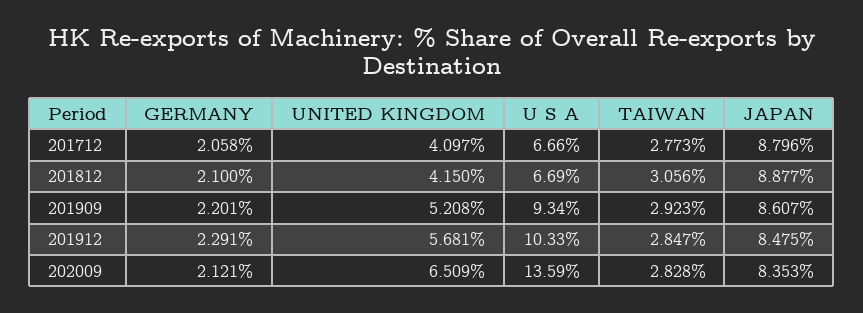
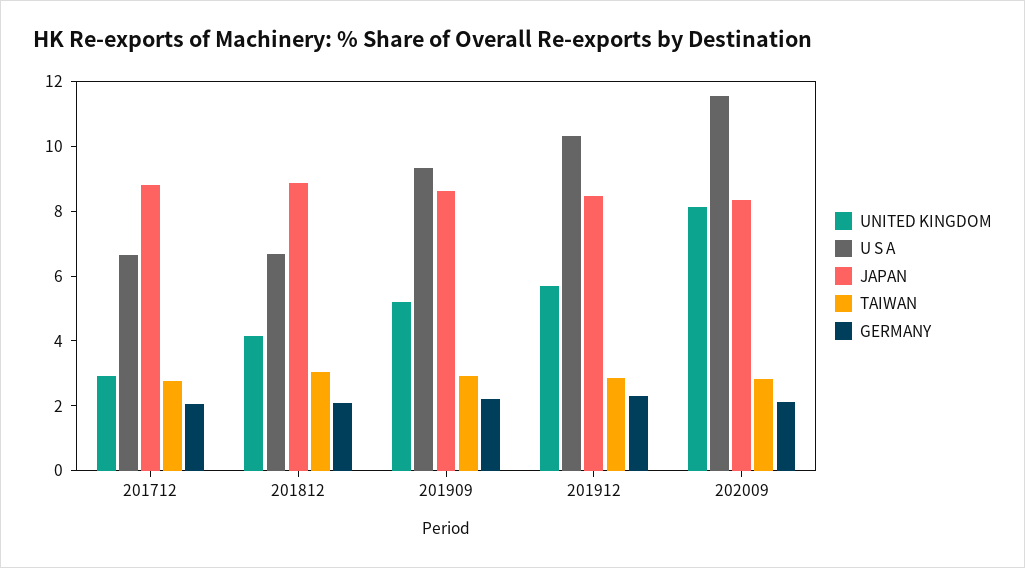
  {
    "GERMANY": {
      "201712": 2.058,
      "201812": 2.1,
      "201909": 2.201,
      "201912": 2.291,
      "202009": 2.121
    },
    "UNITED KINGDOM": {
-     "201712": 4.097,
+     "201712": 3,
      "201812": 4.15,
      "201909": 5.208,
      "201912": 5.681,
-     "202009": 6.509
+     "202009": 8
    },
    "U S A": {
      "201712": 6.66,
      "201812": 6.69,
      "201909": 9.34,
      "201912": 10.33,
-     "202009": 13.59
+     "202009": 11.5
    },
    "TAIWAN": {
      "201712": 2.773,
      "201812": 3.056,
      "201909": 2.923,
      "201912": 2.847,
      "202009": 2.828
    },
    "JAPAN": {
      "201712": 8.796,
      "201812": 8.877,
      "201909": 8.607,
      "201912": 8.475,
      "202009": 8.353
    }
  }

